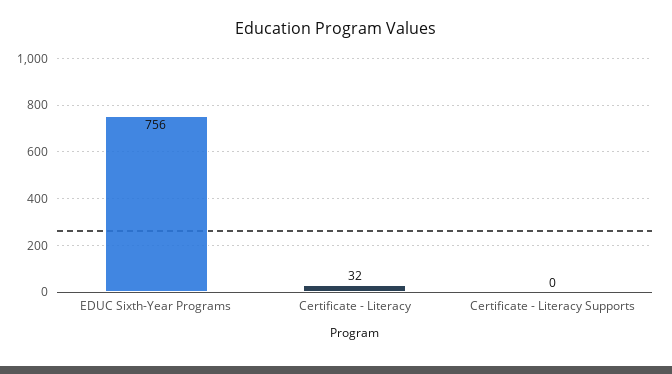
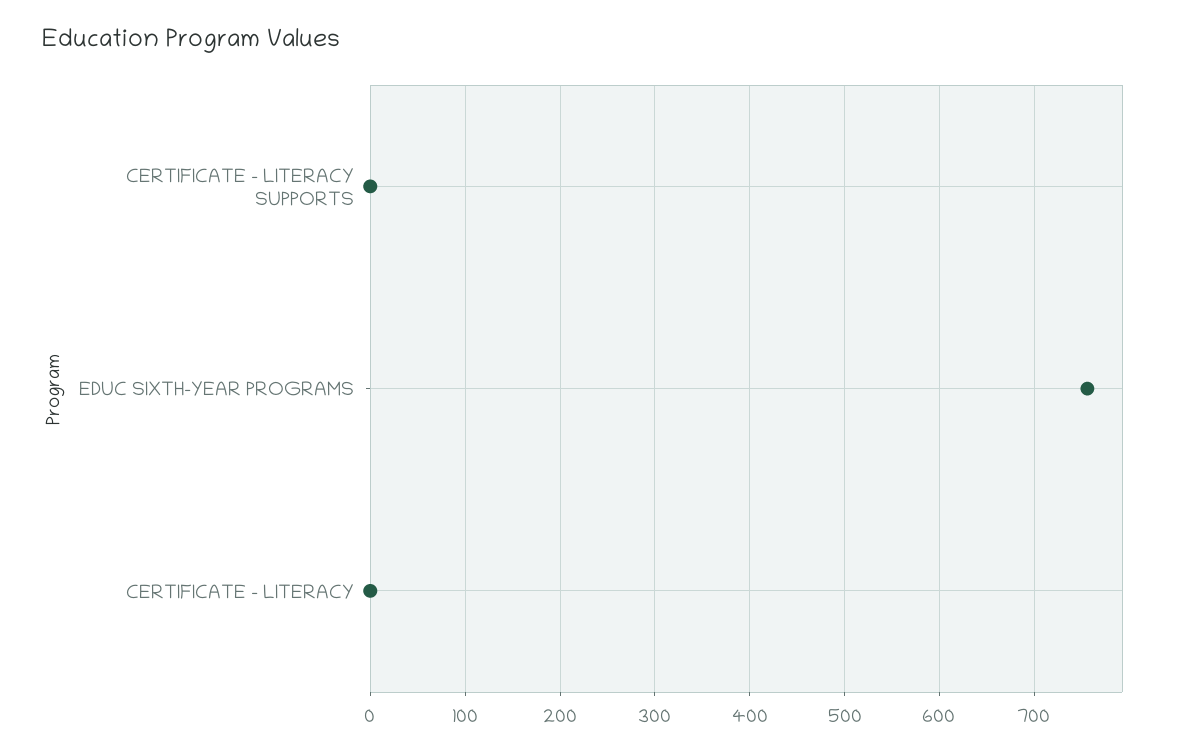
  {
    "EDUC Sixth-Year Programs": 756,
-   "Certificate - Literacy": 32,
+   "Certificate - Literacy": 0,
    "Certificate - Literacy Supports": 0
  }

